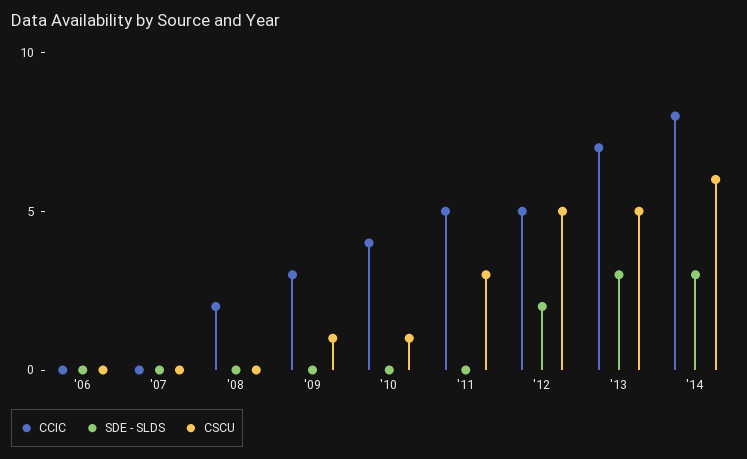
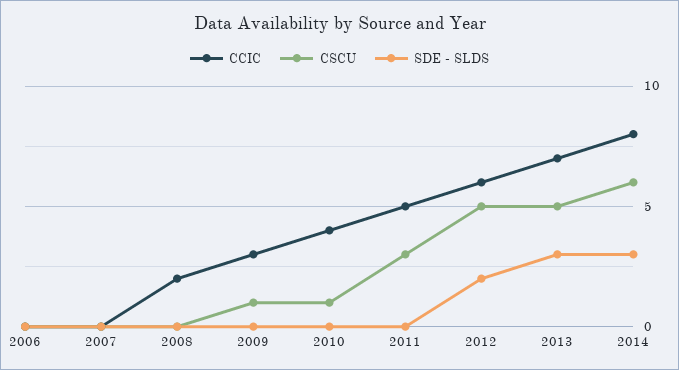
  {
    "CCIC": {
      "'06": 0,
      "'07": 0,
      "'08": 2,
      "'09": 3,
      "'10": 4,
      "'11": 5,
-     "'12": 5,
+     "'12": 6,
      "'13": 7,
      "'14": 8
    },
    "SDE - SLDS": {
      "'06": 0,
      "'07": 0,
      "'08": 0,
      "'09": 0,
      "'10": 0,
      "'11": 0,
      "'12": 2,
      "'13": 3,
      "'14": 3
    },
    "CSCU": {
      "'06": 0,
      "'07": 0,
      "'08": 0,
      "'09": 1,
      "'10": 1,
      "'11": 3,
      "'12": 5,
      "'13": 5,
      "'14": 6
    }
  }

